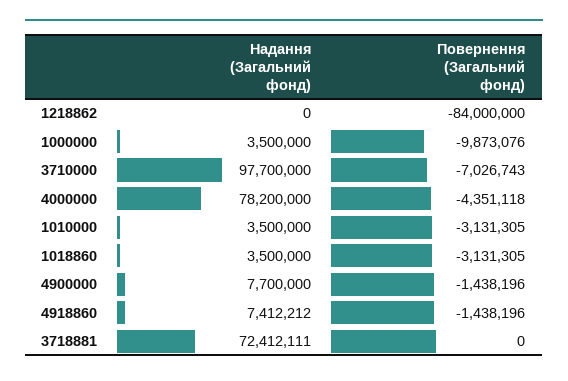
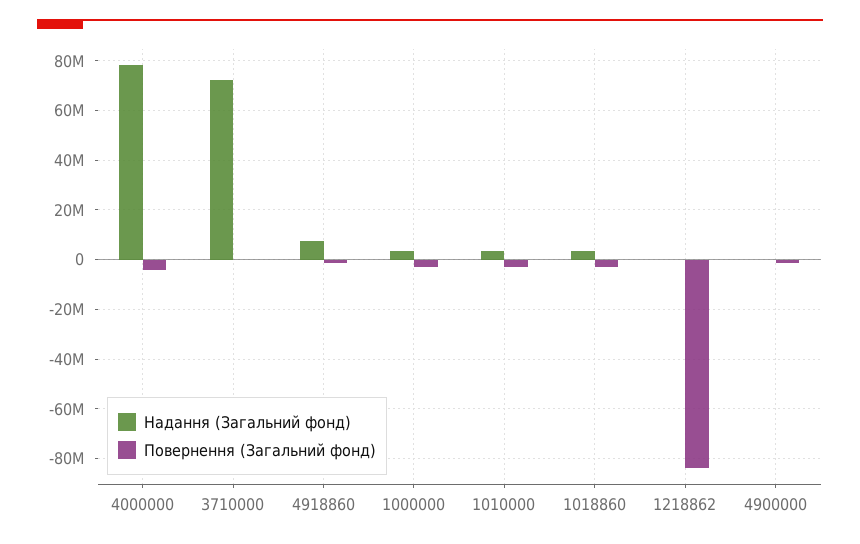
  {
    "Надання (Загальний фонд)": {
      "1218862": 0,
      "1000000": 3500000,
-     "3710000": 97700000,
+     "3710000": 72500000,
      "4000000": 78200000,
      "1010000": 3500000,
      "1018860": 3500000,
-     "4900000": 7700000,
+     "4900000": 0,
-     "4918860": 7412212,
+     "4918860": 7412212
-     "3718881": 72412111
    },
    "Повернення (Загальний фонд)": {
      "1218862": -84000000,
-     "1000000": -9873076,
+     "1000000": -2500000,
-     "3710000": -7026743,
+     "3710000": 0,
      "4000000": -4351118,
      "1010000": -3131305,
      "1018860": -3131305,
      "4900000": -1438196,
-     "4918860": -1438196,
+     "4918860": -1438196
-     "3718881": 0
    }
  }

